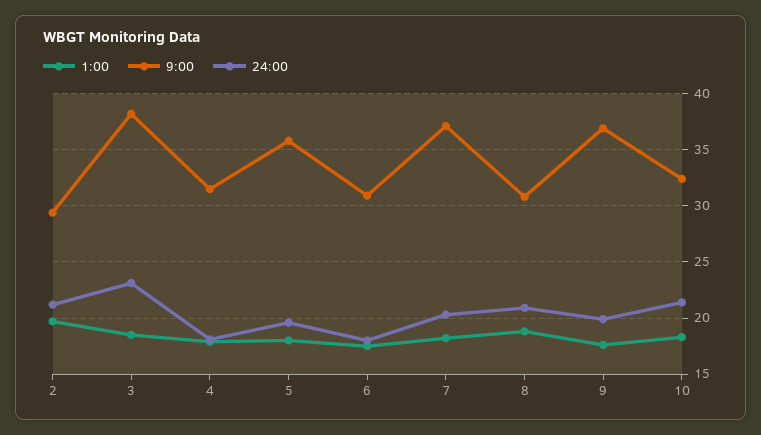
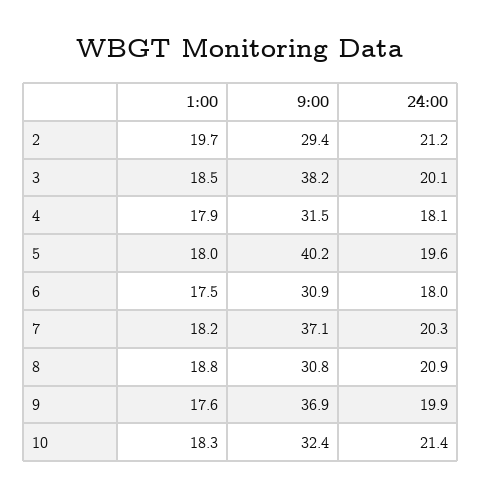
  {
    "1:00": {
      "2": 19.7,
      "3": 18.5,
      "4": 17.9,
      "5": 18,
      "6": 17.5,
      "7": 18.2,
      "8": 18.8,
      "9": 17.6,
      "10": 18.3
    },
    "9:00": {
      "2": 29.4,
      "3": 38.2,
      "4": 31.5,
-     "5": 36,
+     "5": 40.2,
      "6": 30.9,
      "7": 37.1,
      "8": 30.8,
      "9": 36.9,
      "10": 32.4
    },
    "24:00": {
      "2": 21.2,
-     "3": 23,
+     "3": 20.1,
      "4": 18.1,
      "5": 19.6,
      "6": 18,
      "7": 20.3,
      "8": 20.9,
      "9": 19.9,
      "10": 21.4
    }
  }

